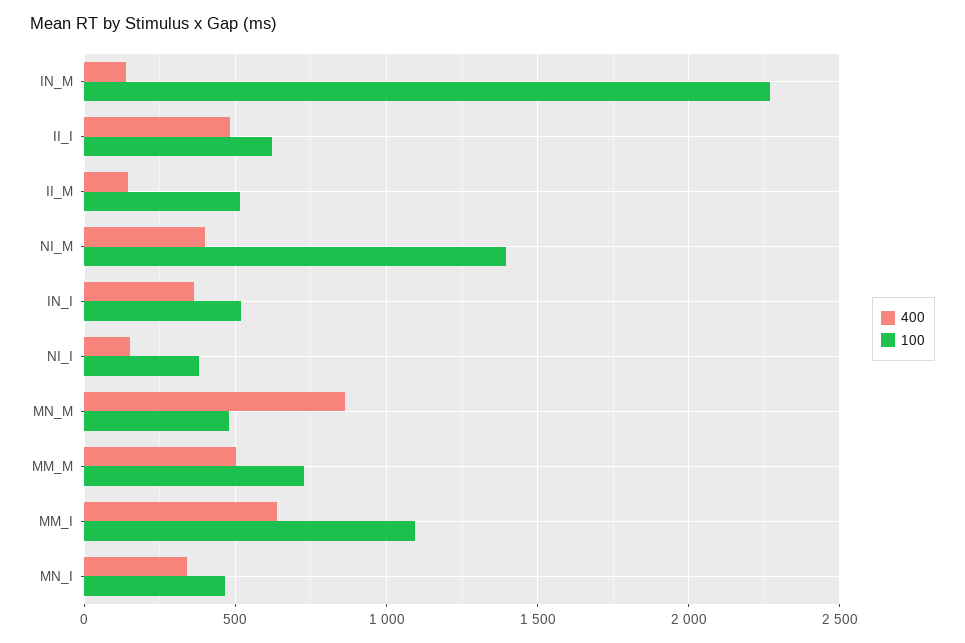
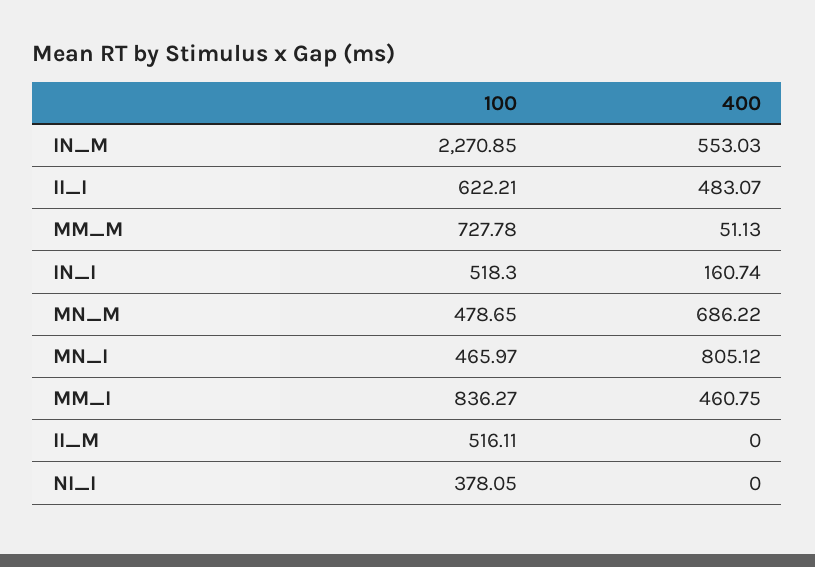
  {
    "400": {
-     "IN_M": 150,
+     "IN_M": 553.03,
      "II_I": 483.07,
-     "II_M": 150,
+     "II_M": 0,
-     "NI_M": 400,
-     "IN_I": 350,
+     "IN_I": 160.74,
-     "NI_I": 150,
+     "NI_I": 0,
-     "MN_M": 850,
+     "MN_M": 686.22,
-     "MM_M": 500,
+     "MM_M": 51.13,
-     "MM_I": 650,
+     "MM_I": 460.75,
-     "MN_I": 350
+     "MN_I": 805.12
    },
    "100": {
      "IN_M": 2270.85,
      "II_I": 622.21,
      "II_M": 516.11,
-     "NI_M": 1400,
      "IN_I": 518.3,
      "NI_I": 378.05,
      "MN_M": 478.65,
      "MM_M": 727.78,
-     "MM_I": 1100,
+     "MM_I": 836.27,
      "MN_I": 465.97
    }
  }

